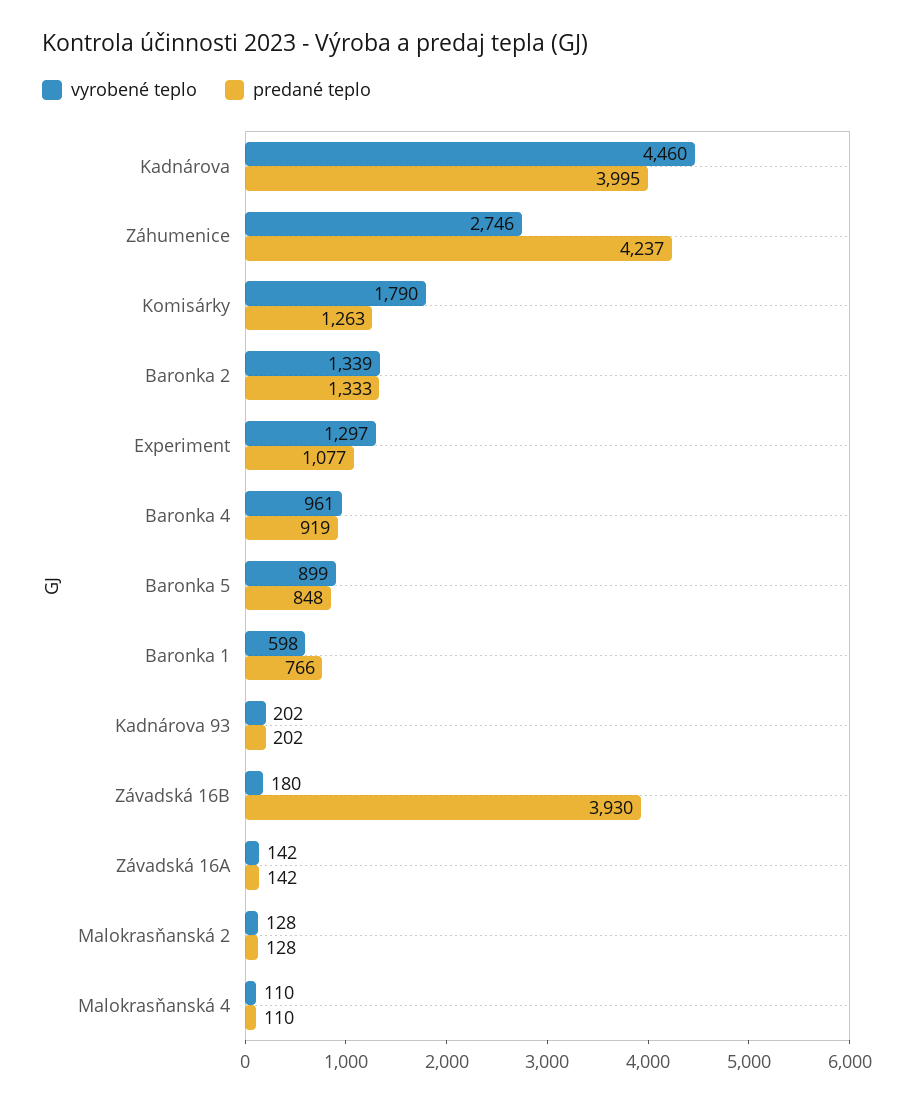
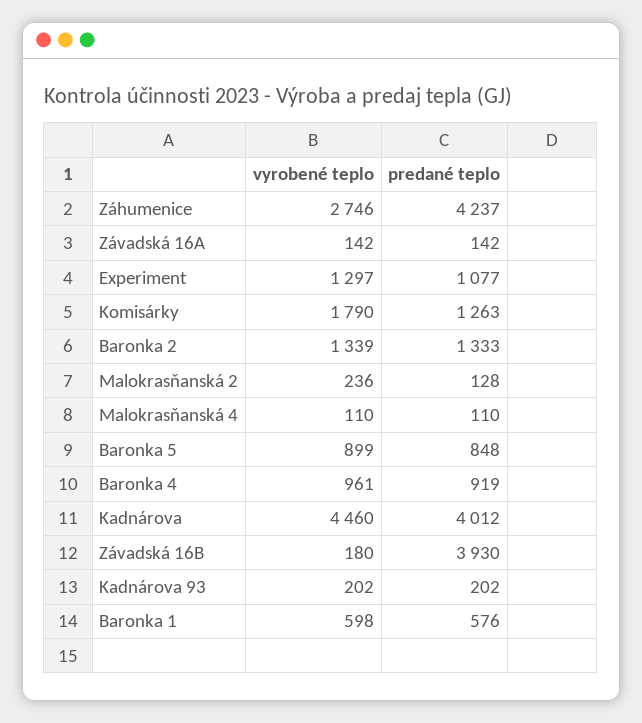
  {
    "vyrobené teplo": {
      "Kadnárova": 4460,
      "Záhumenice": 2746,
      "Komisárky": 1790,
      "Baronka 2": 1339,
      "Experiment": 1297,
      "Baronka 4": 961,
      "Baronka 5": 899,
      "Baronka 1": 598,
      "Kadnárova 93": 202,
      "Závadská 16B": 180,
      "Závadská 16A": 142,
-     "Malokrasňanská 2": 128,
+     "Malokrasňanská 2": 236,
      "Malokrasňanská 4": 110
    },
    "predané teplo": {
-     "Kadnárova": 3995,
+     "Kadnárova": 4012,
      "Záhumenice": 4237,
      "Komisárky": 1263,
      "Baronka 2": 1333,
      "Experiment": 1077,
      "Baronka 4": 919,
      "Baronka 5": 848,
-     "Baronka 1": 766,
+     "Baronka 1": 576,
      "Kadnárova 93": 202,
      "Závadská 16B": 3930,
      "Závadská 16A": 142,
      "Malokrasňanská 2": 128,
      "Malokrasňanská 4": 110
    }
  }

